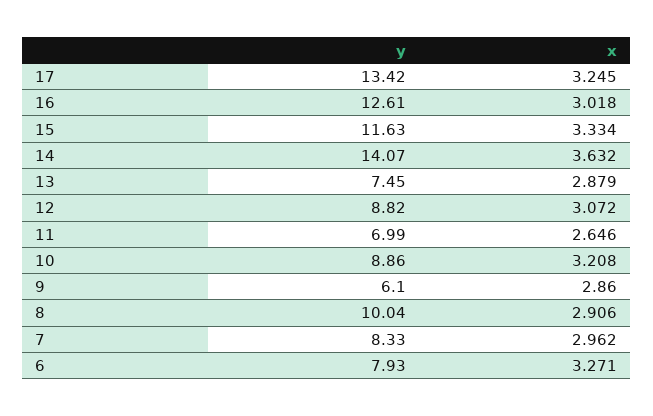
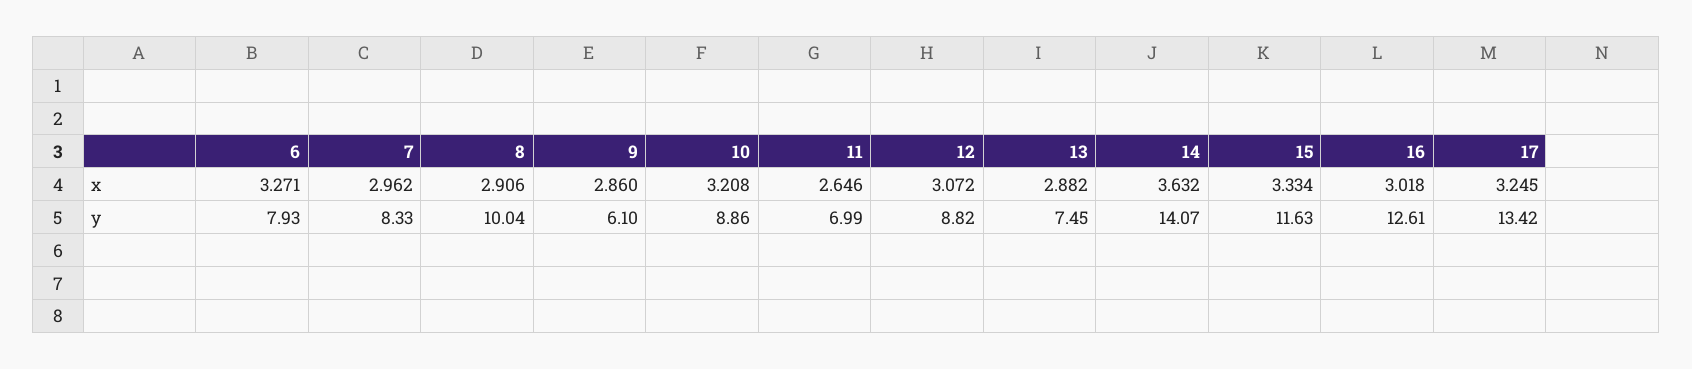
  {
    "y": {
      "17": 13.42,
      "16": 12.61,
      "15": 11.63,
      "14": 14.07,
      "13": 7.45,
      "12": 8.82,
      "11": 6.99,
      "10": 8.86,
      "9": 6.1,
      "8": 10.04,
      "7": 8.33,
      "6": 7.93
    },
    "x": {
      "17": 3.245,
      "16": 3.018,
      "15": 3.334,
      "14": 3.632,
-     "13": 2.879,
+     "13": 2.882,
      "12": 3.072,
      "11": 2.646,
      "10": 3.208,
      "9": 2.86,
      "8": 2.906,
      "7": 2.962,
      "6": 3.271
    }
  }

